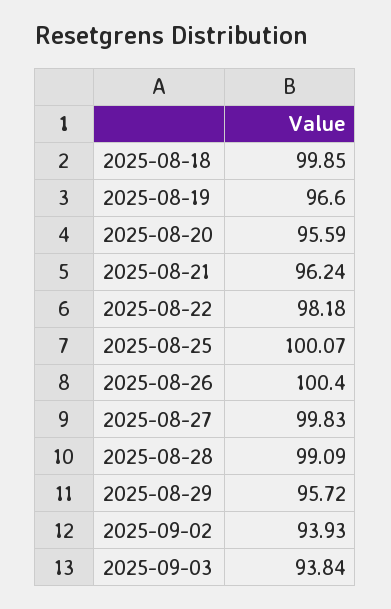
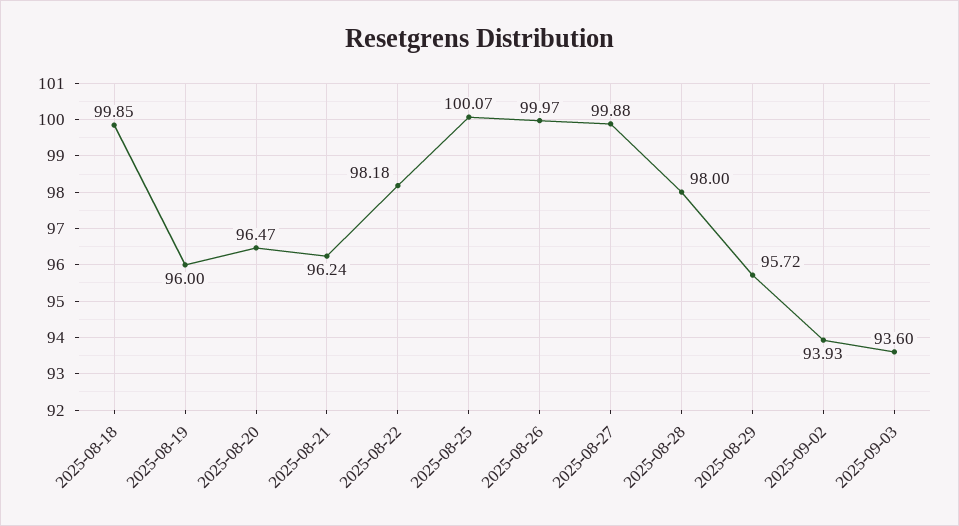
  {
    "2025-08-18": 99.85,
-   "2025-08-19": 96.6,
+   "2025-08-19": 96,
-   "2025-08-20": 95.59,
+   "2025-08-20": 96.47,
    "2025-08-21": 96.24,
    "2025-08-22": 98.18,
    "2025-08-25": 100.07,
-   "2025-08-26": 100.4,
+   "2025-08-26": 99.97,
-   "2025-08-27": 99.83,
+   "2025-08-27": 99.88,
-   "2025-08-28": 99.09,
+   "2025-08-28": 98,
    "2025-08-29": 95.72,
    "2025-09-02": 93.93,
-   "2025-09-03": 93.84
+   "2025-09-03": 93.6
  }

